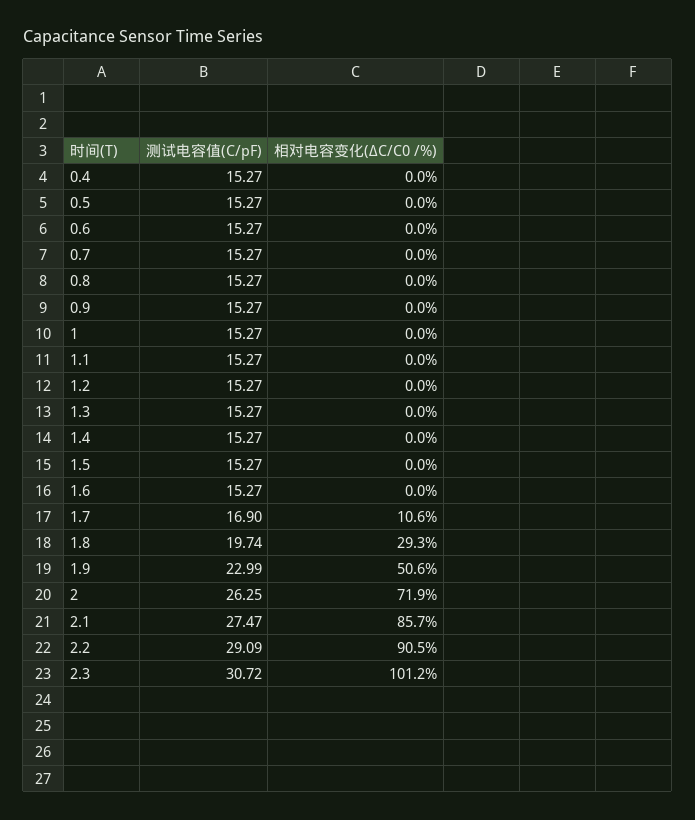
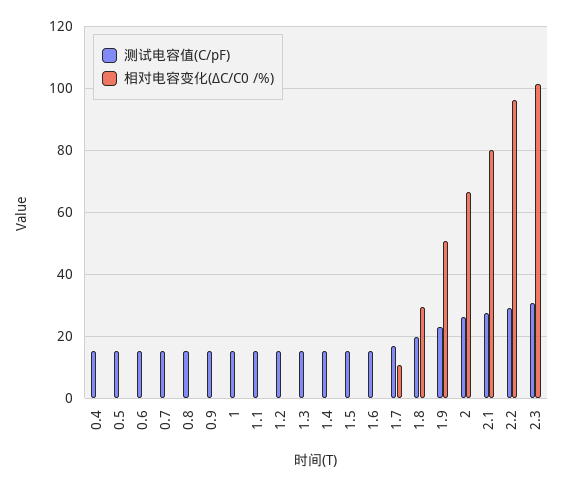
  {
    "测试电容值(C/pF)": {
      "0.4": 15.27,
      "0.5": 15.27,
      "0.6": 15.27,
      "0.7": 15.27,
      "0.8": 15.27,
      "0.9": 15.27,
      "1": 15.27,
      "1.1": 15.27,
      "1.2": 15.27,
      "1.3": 15.27,
      "1.4": 15.27,
      "1.5": 15.27,
      "1.6": 15.27,
      "1.7": 16.9,
      "1.8": 19.74,
      "1.9": 22.99,
      "2": 26.25,
      "2.1": 27.47,
      "2.2": 29.09,
      "2.3": 30.72
    },
    "相对电容变化(ΔC/C0 /%)": {
      "0.4": 0,
      "0.5": 0,
      "0.6": 0,
      "0.7": 0,
      "0.8": 0,
      "0.9": 0,
      "1": 0,
      "1.1": 0,
      "1.2": 0,
      "1.3": 0,
      "1.4": 0,
      "1.5": 0,
      "1.6": 0,
      "1.7": 10.6,
      "1.8": 29.3,
      "1.9": 50.6,
-     "2": 71.9,
+     "2": 66,
-     "2.1": 85.7,
+     "2.1": 80,
-     "2.2": 90.5,
+     "2.2": 96,
      "2.3": 101.2
    }
  }

